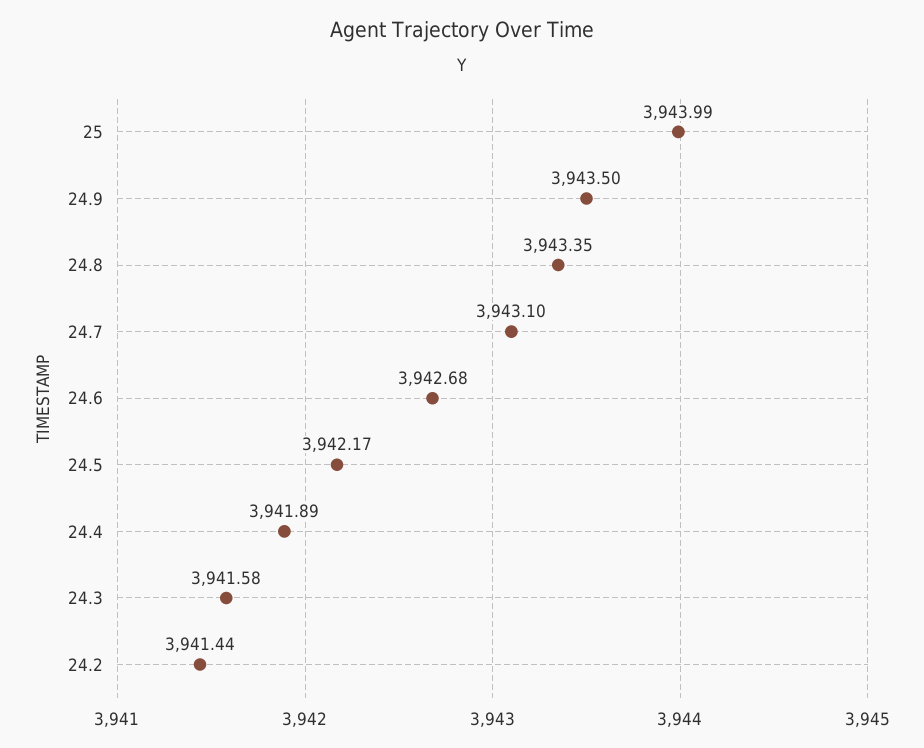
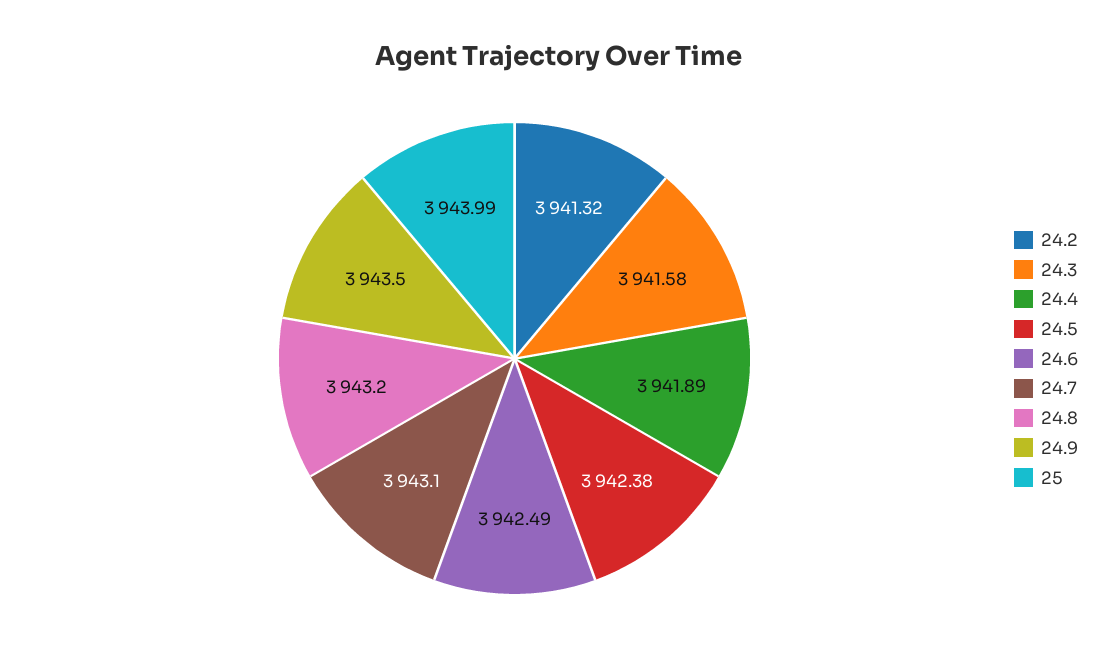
  {
    "25": 3943.99,
    "24.9": 3943.5,
-   "24.8": 3943.35,
+   "24.8": 3943.2,
    "24.7": 3943.1,
-   "24.6": 3942.68,
+   "24.6": 3942.49,
-   "24.5": 3942.17,
+   "24.5": 3942.38,
    "24.4": 3941.89,
    "24.3": 3941.58,
-   "24.2": 3941.44
+   "24.2": 3941.32
  }

